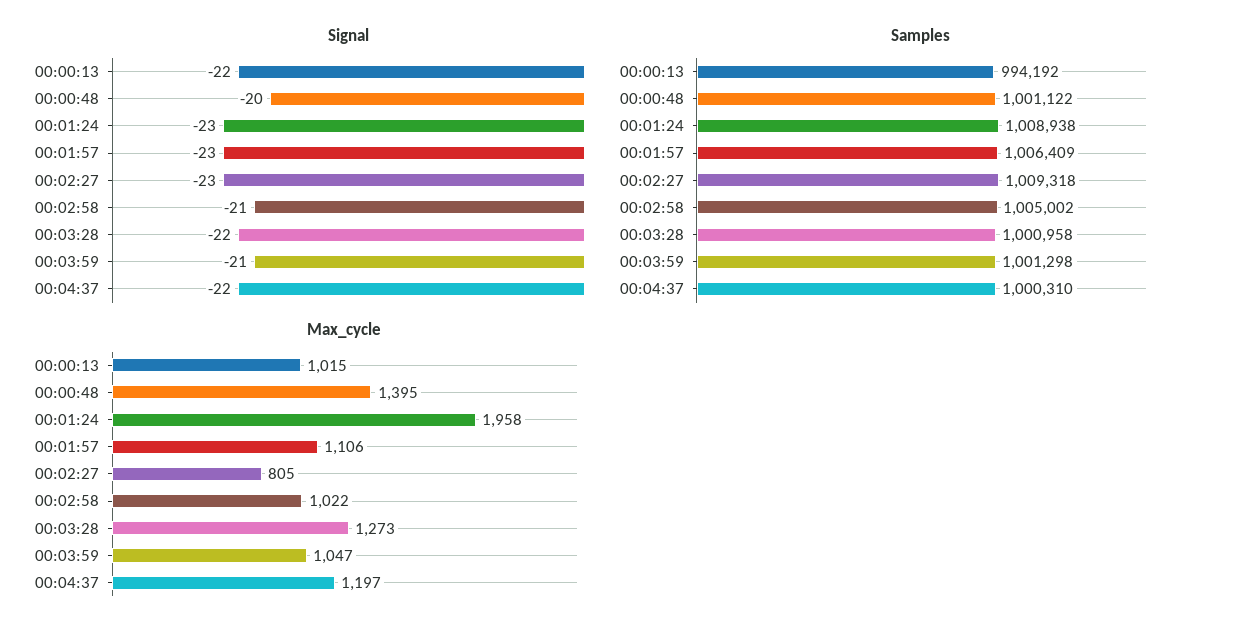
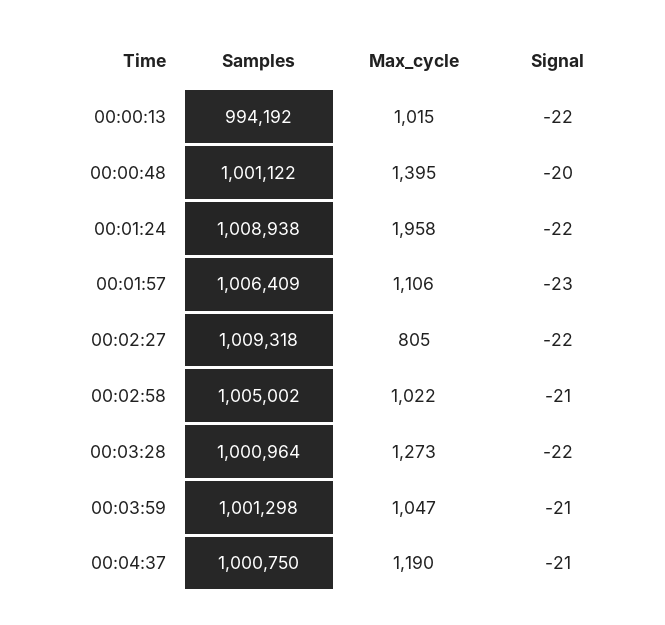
  {
    "Signal": {
      "00:00:13": -22,
      "00:00:48": -20,
-     "00:01:24": -23,
+     "00:01:24": -22,
      "00:01:57": -23,
-     "00:02:27": -23,
+     "00:02:27": -22,
      "00:02:58": -21,
      "00:03:28": -22,
      "00:03:59": -21,
-     "00:04:37": -22
+     "00:04:37": -21
    },
    "Samples": {
      "00:00:13": 994192,
      "00:00:48": 1001122,
      "00:01:24": 1008938,
      "00:01:57": 1006409,
      "00:02:27": 1009318,
      "00:02:58": 1005002,
-     "00:03:28": 1000958,
+     "00:03:28": 1000964,
      "00:03:59": 1001298,
-     "00:04:37": 1000310
+     "00:04:37": 1000750
    },
    "Max_cycle": {
      "00:00:13": 1015,
      "00:00:48": 1395,
      "00:01:24": 1958,
      "00:01:57": 1106,
      "00:02:27": 805,
      "00:02:58": 1022,
      "00:03:28": 1273,
      "00:03:59": 1047,
-     "00:04:37": 1197
+     "00:04:37": 1190
    }
  }

